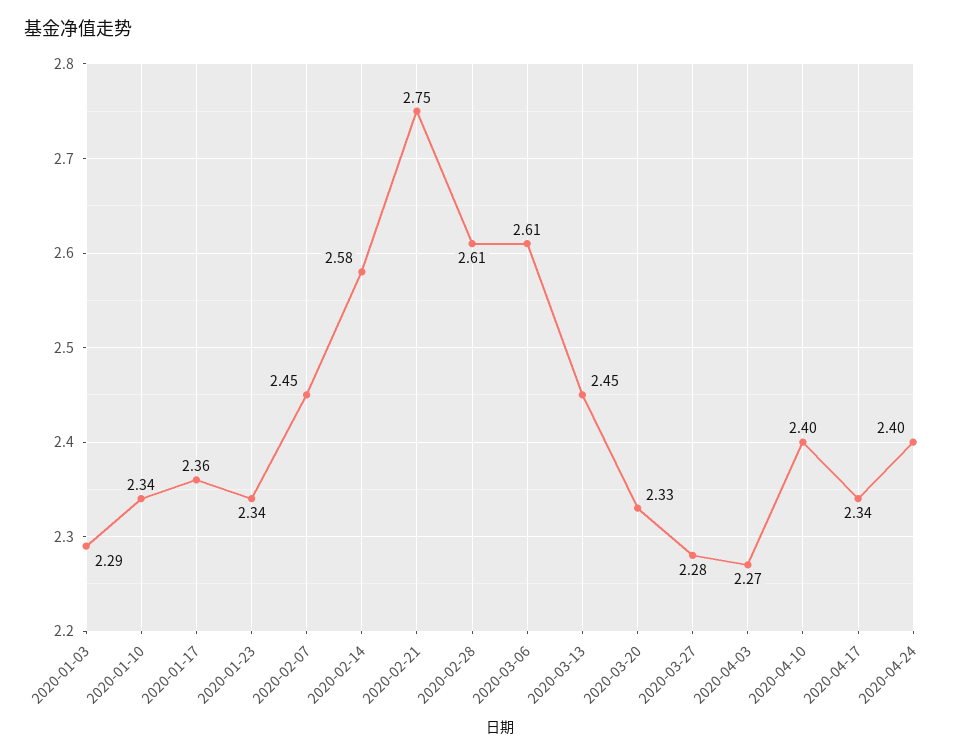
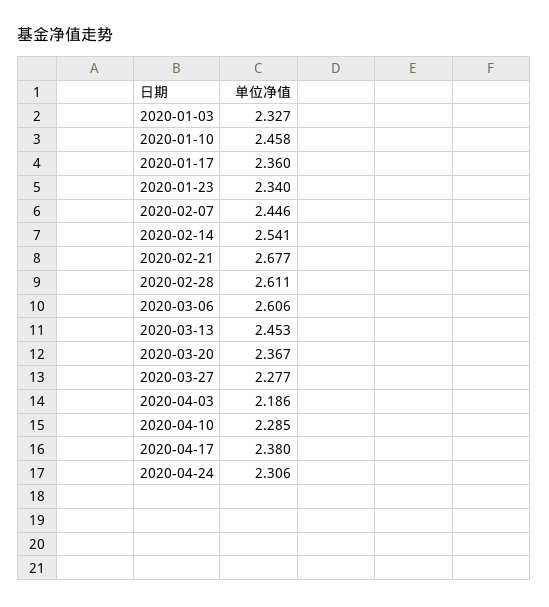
  {
-   "2020-01-03": 2.29,
+   "2020-01-03": 2.327,
-   "2020-01-10": 2.34,
+   "2020-01-10": 2.458,
    "2020-01-17": 2.36,
    "2020-01-23": 2.34,
    "2020-02-07": 2.446,
-   "2020-02-14": 2.58,
+   "2020-02-14": 2.541,
-   "2020-02-21": 2.75,
+   "2020-02-21": 2.677,
    "2020-02-28": 2.611,
    "2020-03-06": 2.606,
    "2020-03-13": 2.453,
-   "2020-03-20": 2.33,
+   "2020-03-20": 2.367,
    "2020-03-27": 2.277,
-   "2020-04-03": 2.27,
+   "2020-04-03": 2.186,
-   "2020-04-10": 2.4,
+   "2020-04-10": 2.285,
-   "2020-04-17": 2.34,
+   "2020-04-17": 2.38,
-   "2020-04-24": 2.4
+   "2020-04-24": 2.306
  }

